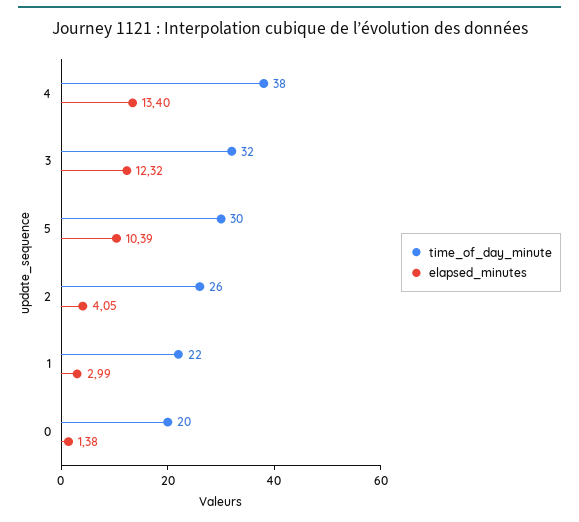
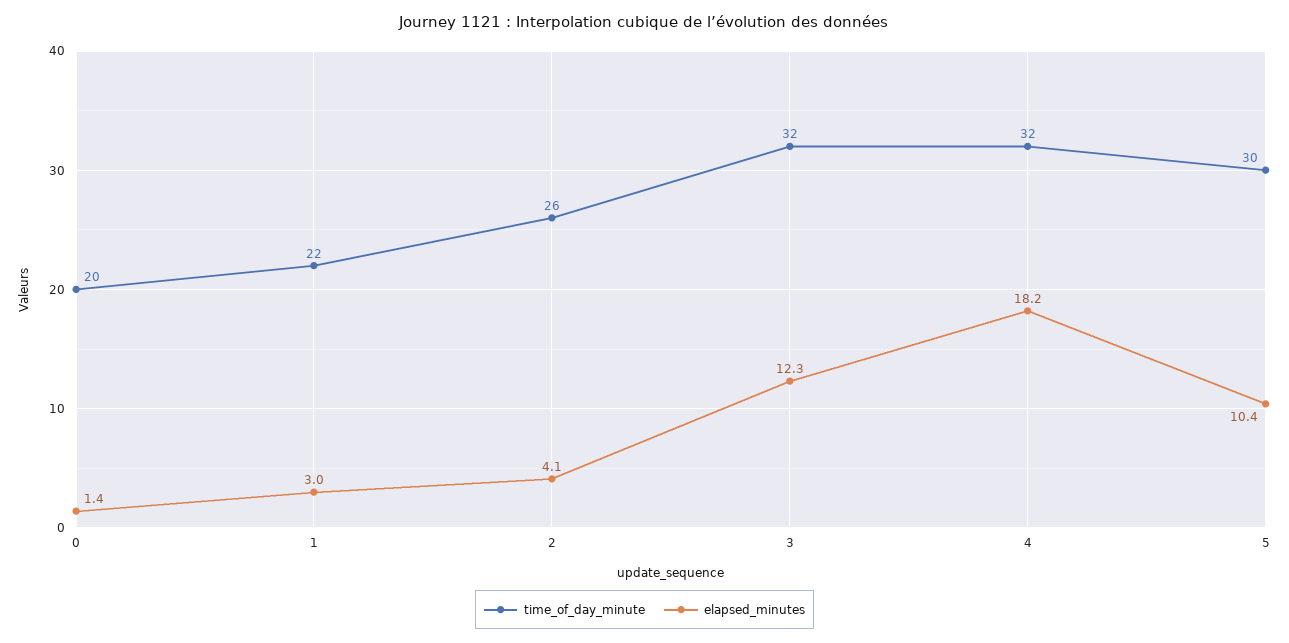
  {
    "time_of_day_minute": {
-     "4": 38,
+     "4": 32,
      "3": 32,
      "5": 30,
      "2": 26,
      "1": 22,
      "0": 20
    },
    "elapsed_minutes": {
-     "4": 13.4,
+     "4": 18.2,
      "3": 12.32,
      "5": 10.39,
      "2": 4.05,
      "1": 2.99,
      "0": 1.38
    }
  }

